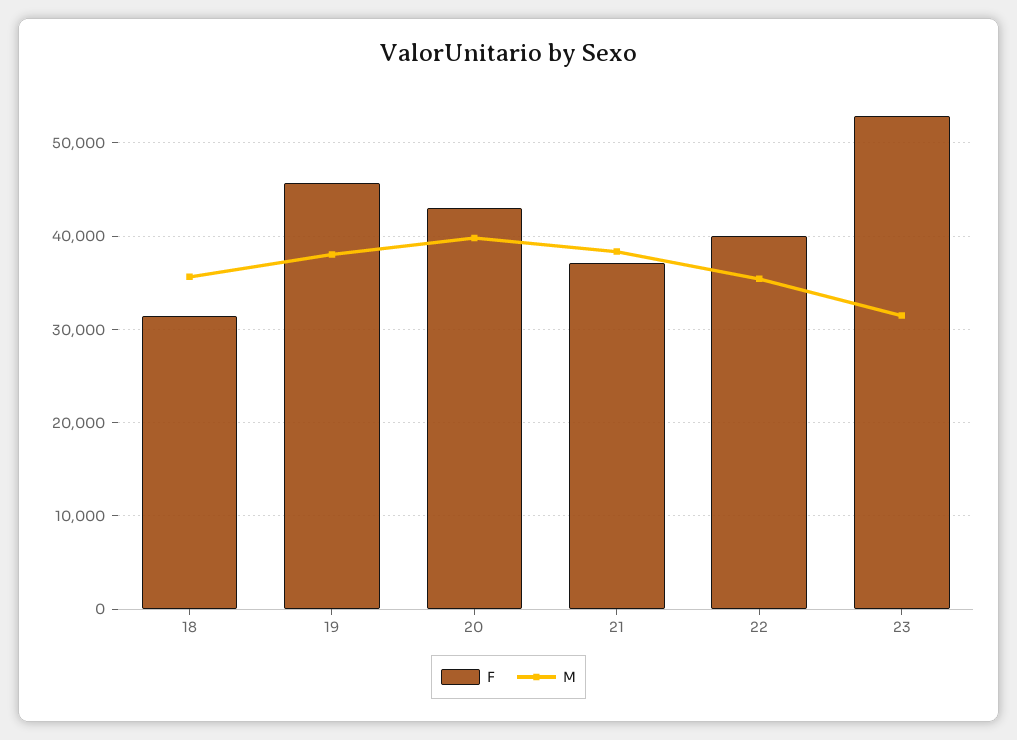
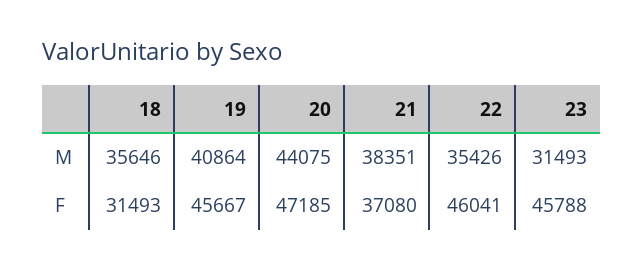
  {
    "F": {
      "18": 31493,
      "19": 45667,
-     "20": 43000,
+     "20": 47185,
      "21": 37080,
-     "22": 40000,
+     "22": 46041,
-     "23": 53000
+     "23": 45788
    },
    "M": {
      "18": 35646,
-     "19": 38000,
+     "19": 40864,
-     "20": 40000,
+     "20": 44075,
      "21": 38351,
      "22": 35426,
      "23": 31493
    }
  }

